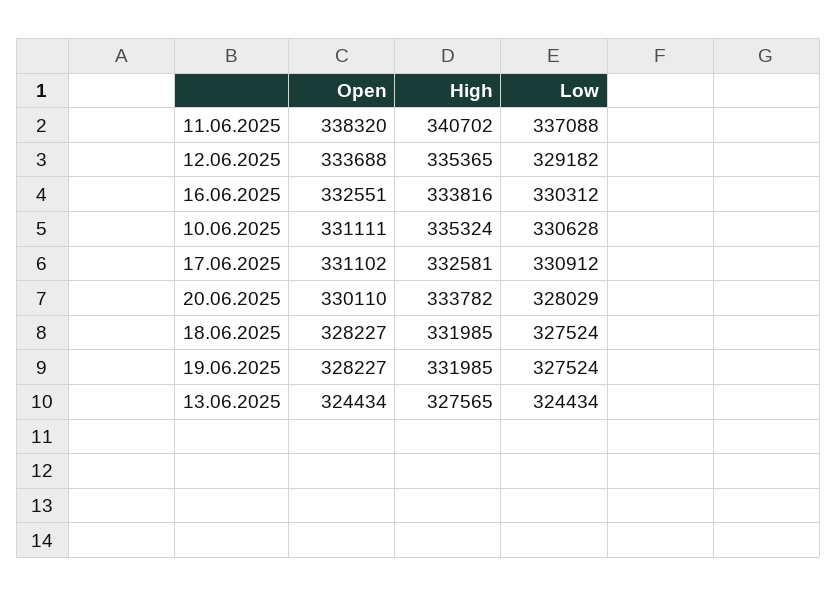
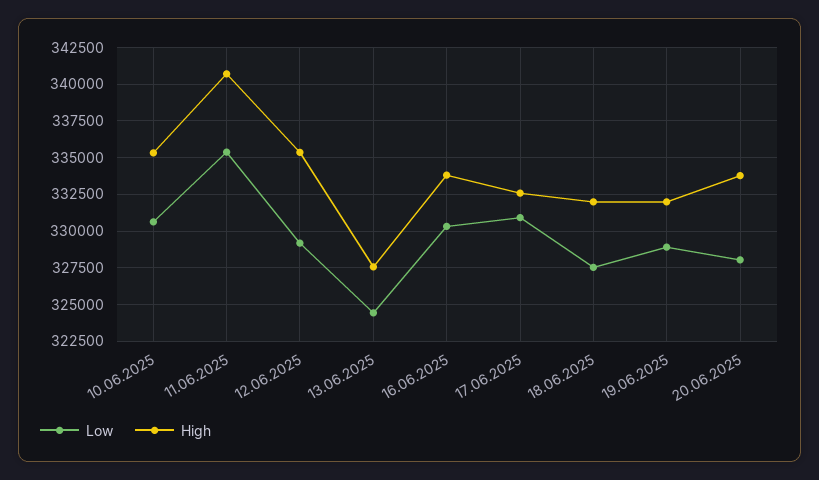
  {
-   "Open": {
-     "11.06.2025": 338320,
-     "12.06.2025": 333688,
-     "16.06.2025": 332551,
-     "10.06.2025": 331111,
-     "17.06.2025": 331102,
-     "20.06.2025": 330110,
-     "18.06.2025": 328227,
-     "19.06.2025": 328227,
-     "13.06.2025": 324434
-   },
    "High": {
      "11.06.2025": 340702,
      "12.06.2025": 335365,
      "16.06.2025": 333816,
      "10.06.2025": 335324,
      "17.06.2025": 332581,
      "20.06.2025": 333782,
      "18.06.2025": 331985,
      "19.06.2025": 331985,
      "13.06.2025": 327565
    },
    "Low": {
-     "11.06.2025": 337088,
+     "11.06.2025": 335500,
      "12.06.2025": 329182,
      "16.06.2025": 330312,
      "10.06.2025": 330628,
      "17.06.2025": 330912,
      "20.06.2025": 328029,
      "18.06.2025": 327524,
-     "19.06.2025": 327524,
+     "19.06.2025": 329000,
      "13.06.2025": 324434
    }
  }

